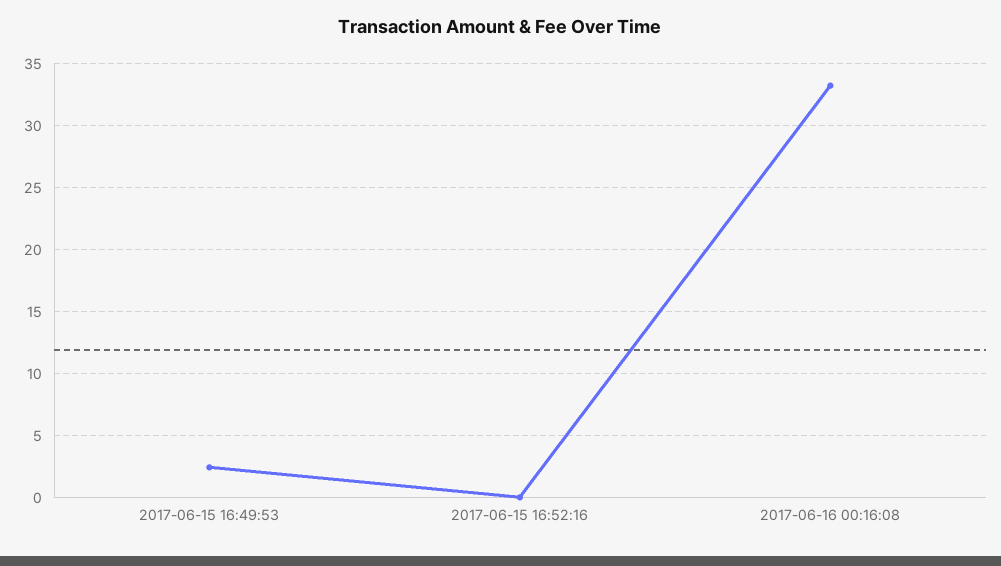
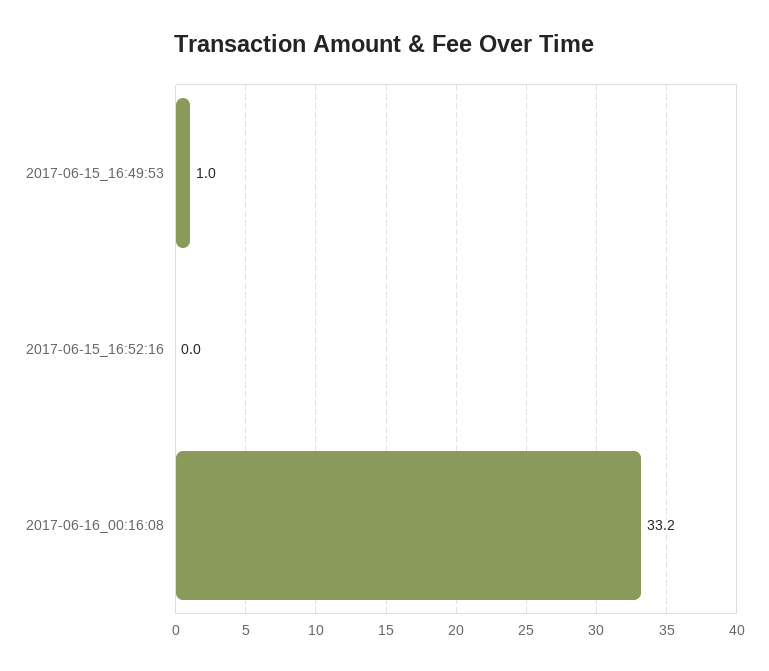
  {
-   "2017-06-15 16:49:53": 2.5,
+   "2017-06-15 16:49:53": 1,
    "2017-06-15 16:52:16": 0,
    "2017-06-16 00:16:08": 33.2
  }

